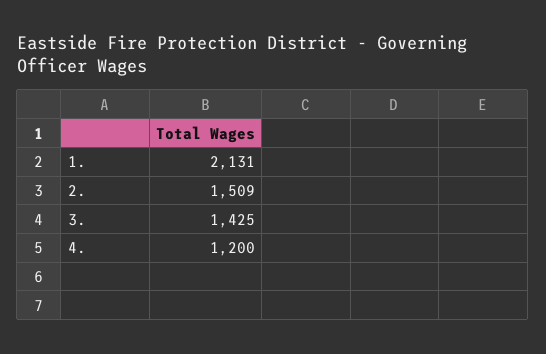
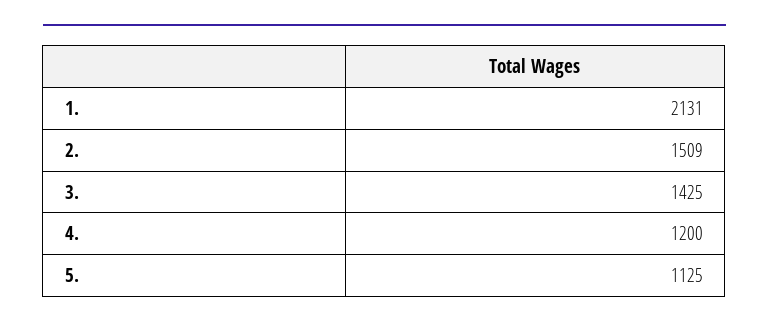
  {
    "1.": 2131,
    "2.": 1509,
    "3.": 1425,
-   "4.": 1200
+   "4.": 1200,
+   "5.": 1125
  }

